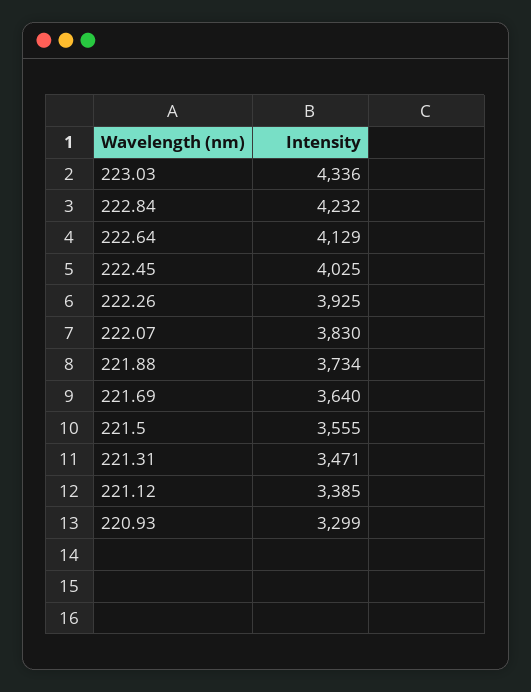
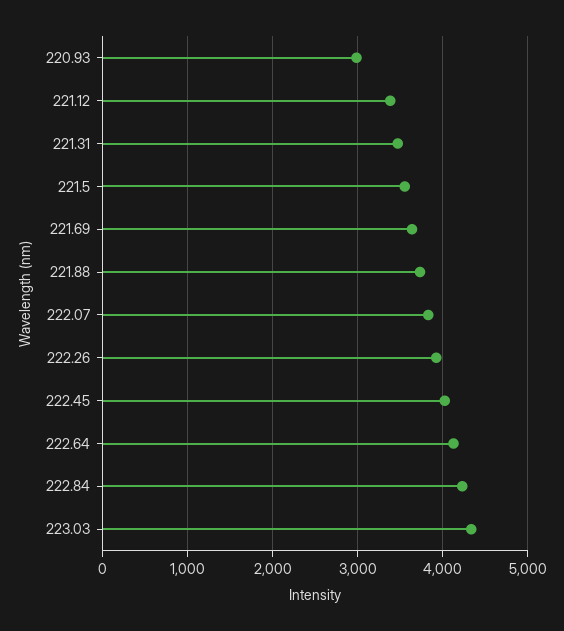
  {
    "223.03": 4336,
    "222.84": 4232,
    "222.64": 4129,
    "222.45": 4025,
    "222.26": 3925,
    "222.07": 3830,
    "221.88": 3734,
    "221.69": 3640,
    "221.5": 3555,
    "221.31": 3471,
    "221.12": 3385,
-   "220.93": 3299
+   "220.93": 3000
  }

